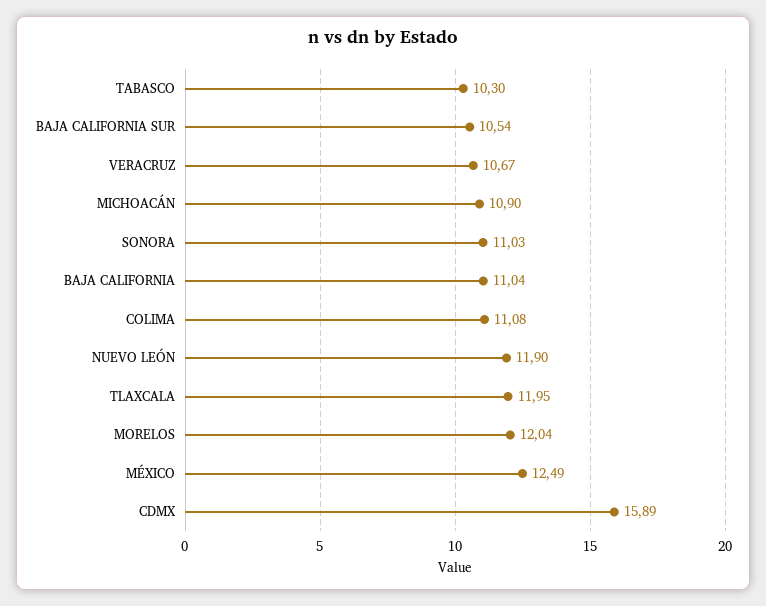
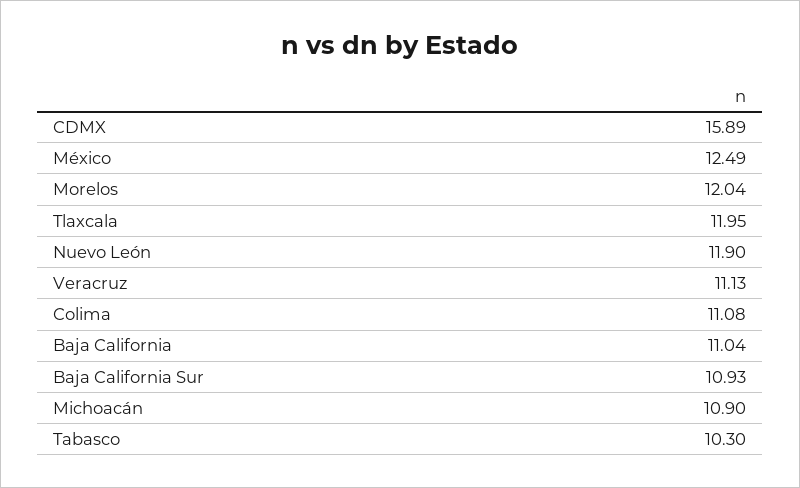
  {
    "TABASCO": 10.3,
-   "BAJA CALIFORNIA SUR": 10.54,
+   "BAJA CALIFORNIA SUR": 10.93,
-   "VERACRUZ": 10.67,
+   "VERACRUZ": 11.13,
    "MICHOACÁN": 10.9,
-   "SONORA": 11.03,
    "BAJA CALIFORNIA": 11.04,
    "COLIMA": 11.08,
    "NUEVO LEÓN": 11.9,
    "TLAXCALA": 11.95,
    "MORELOS": 12.04,
    "MÉXICO": 12.49,
    "CDMX": 15.89
  }

